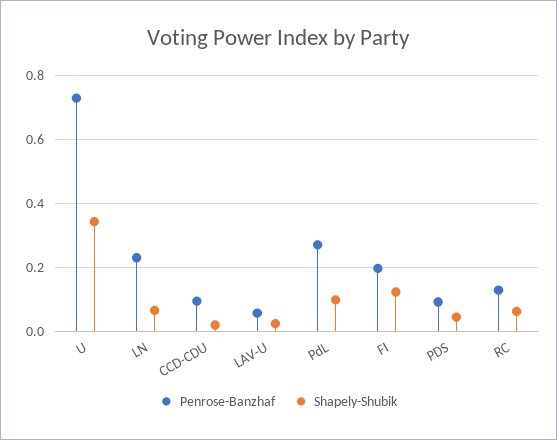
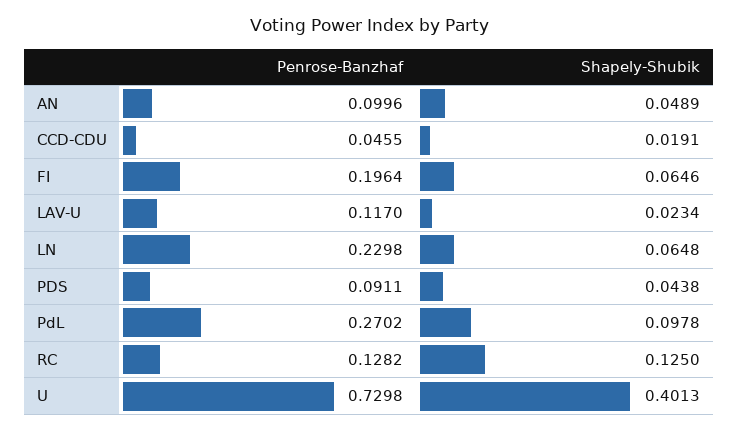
  {
    "Penrose-Banzhaf": {
      "U": 0.7298,
      "LN": 0.2298,
-     "CCD-CDU": 0.1,
+     "CCD-CDU": 0.0455,
-     "LAV-U": 0.06,
+     "LAV-U": 0.117,
      "PdL": 0.2702,
      "FI": 0.1964,
      "PDS": 0.0911,
-     "RC": 0.1282
+     "RC": 0.1282,
+     "AN": 0.0996
    },
    "Shapely-Shubik": {
-     "U": 0.34,
+     "U": 0.4013,
      "LN": 0.0648,
      "CCD-CDU": 0.0191,
      "LAV-U": 0.0234,
      "PdL": 0.0978,
-     "FI": 0.12,
+     "FI": 0.0646,
      "PDS": 0.0438,
-     "RC": 0.06
+     "RC": 0.125,
+     "AN": 0.0489
    }
  }

